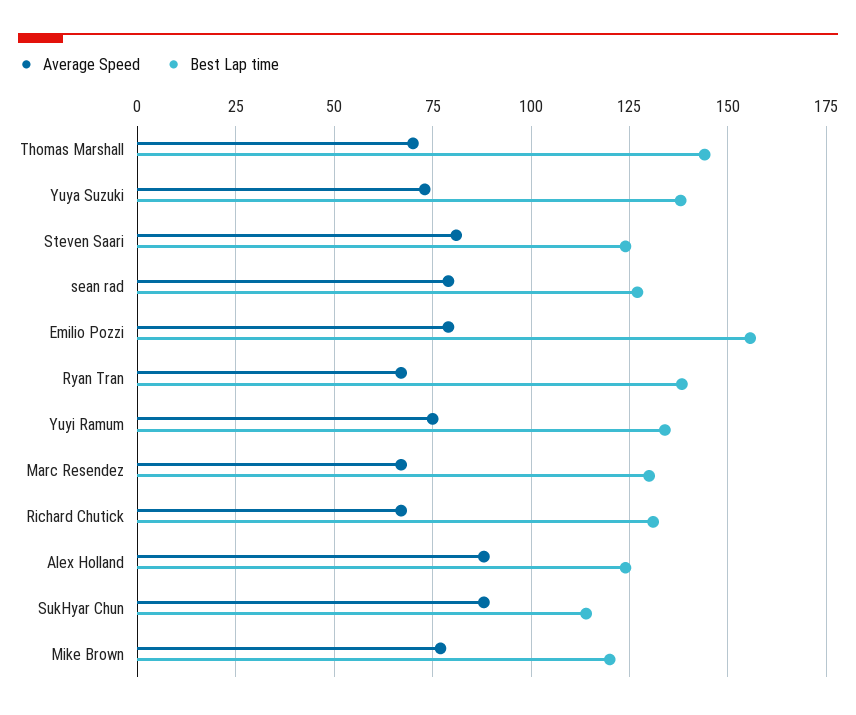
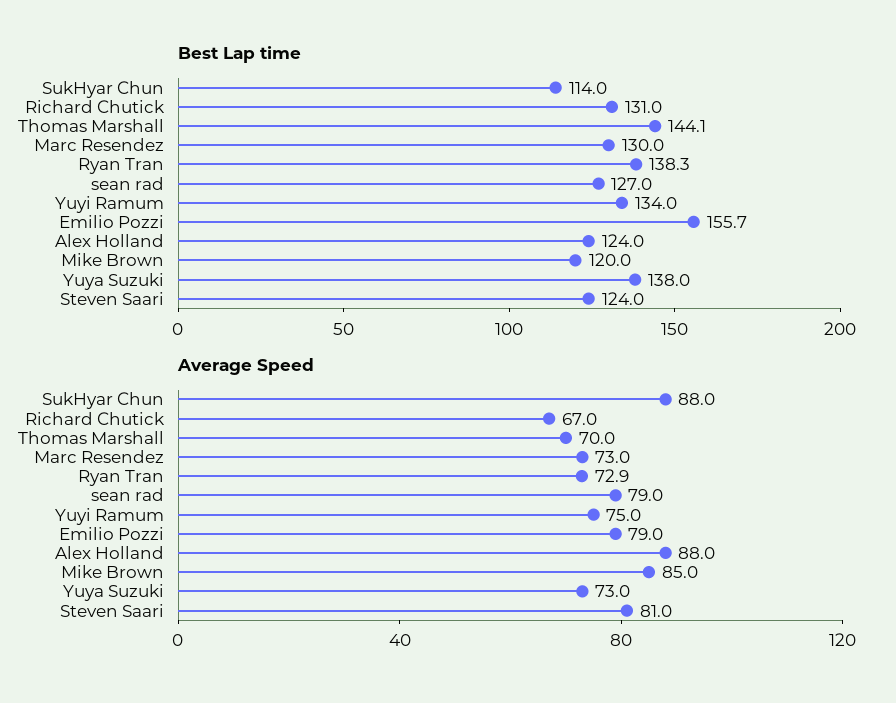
  {
    "Average Speed": {
      "Thomas Marshall": 70,
      "Yuya Suzuki": 73,
      "Steven Saari": 81,
      "sean rad": 79,
      "Emilio Pozzi": 79,
-     "Ryan Tran": 67.5,
+     "Ryan Tran": 72.9,
      "Yuyi Ramum": 75,
-     "Marc Resendez": 67.5,
+     "Marc Resendez": 73,
      "Richard Chutick": 67,
      "Alex Holland": 88,
      "SukHyar Chun": 88,
-     "Mike Brown": 77.5
+     "Mike Brown": 85
    },
    "Best Lap time": {
      "Thomas Marshall": 144.1,
      "Yuya Suzuki": 138,
      "Steven Saari": 124,
      "sean rad": 127,
      "Emilio Pozzi": 155.7,
      "Ryan Tran": 138.3,
      "Yuyi Ramum": 134,
      "Marc Resendez": 130,
      "Richard Chutick": 131,
      "Alex Holland": 124,
      "SukHyar Chun": 114,
      "Mike Brown": 120
    }
  }

